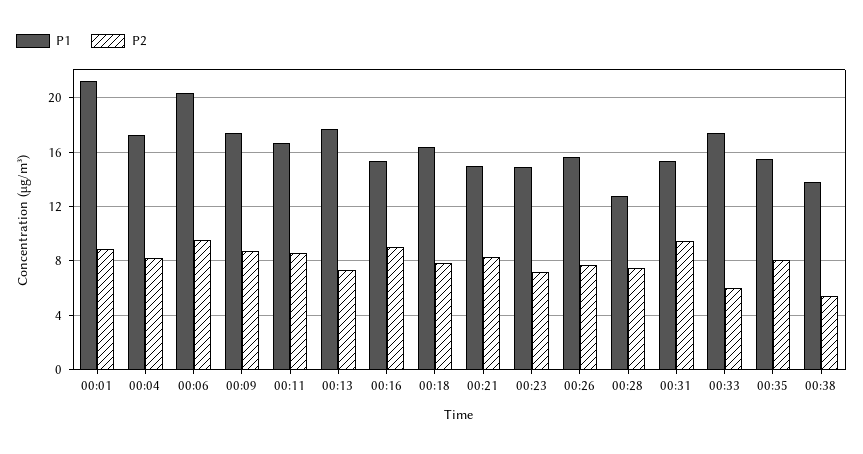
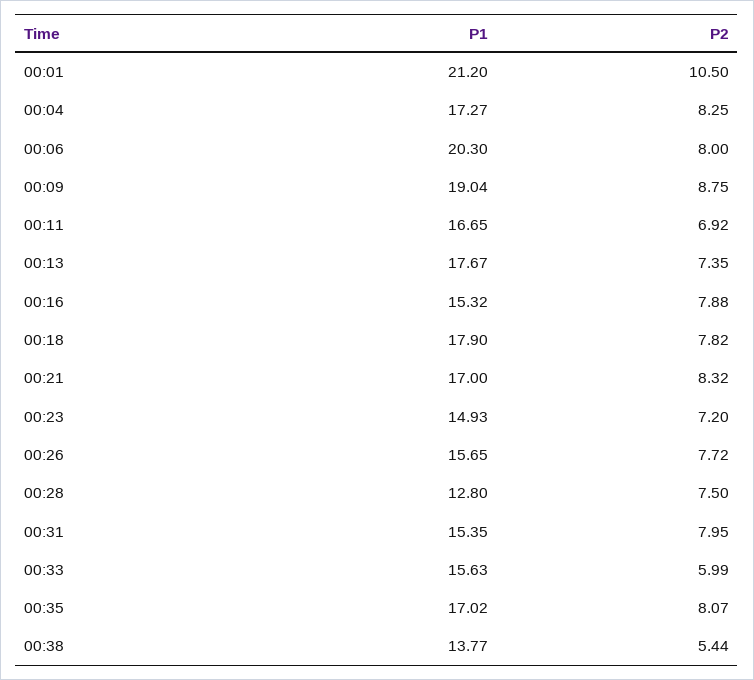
  {
    "P1": {
      "00:01": 21.2,
      "00:04": 17.27,
      "00:06": 20.3,
-     "00:09": 17.5,
+     "00:09": 19.04,
      "00:11": 16.65,
      "00:13": 17.67,
      "00:16": 15.32,
-     "00:18": 16.5,
+     "00:18": 17.9,
-     "00:21": 15,
+     "00:21": 17,
      "00:23": 14.93,
      "00:26": 15.65,
      "00:28": 12.8,
      "00:31": 15.35,
-     "00:33": 17.5,
+     "00:33": 15.63,
-     "00:35": 15.5,
+     "00:35": 17.02,
      "00:38": 13.77
    },
    "P2": {
-     "00:01": 9,
+     "00:01": 10.5,
      "00:04": 8.25,
-     "00:06": 9.5,
+     "00:06": 8,
      "00:09": 8.75,
-     "00:11": 8.5,
+     "00:11": 6.92,
      "00:13": 7.35,
-     "00:16": 9,
+     "00:16": 7.88,
      "00:18": 7.82,
      "00:21": 8.32,
      "00:23": 7.2,
      "00:26": 7.72,
      "00:28": 7.5,
-     "00:31": 9.5,
+     "00:31": 7.95,
      "00:33": 5.99,
      "00:35": 8.07,
      "00:38": 5.44
    }
  }

